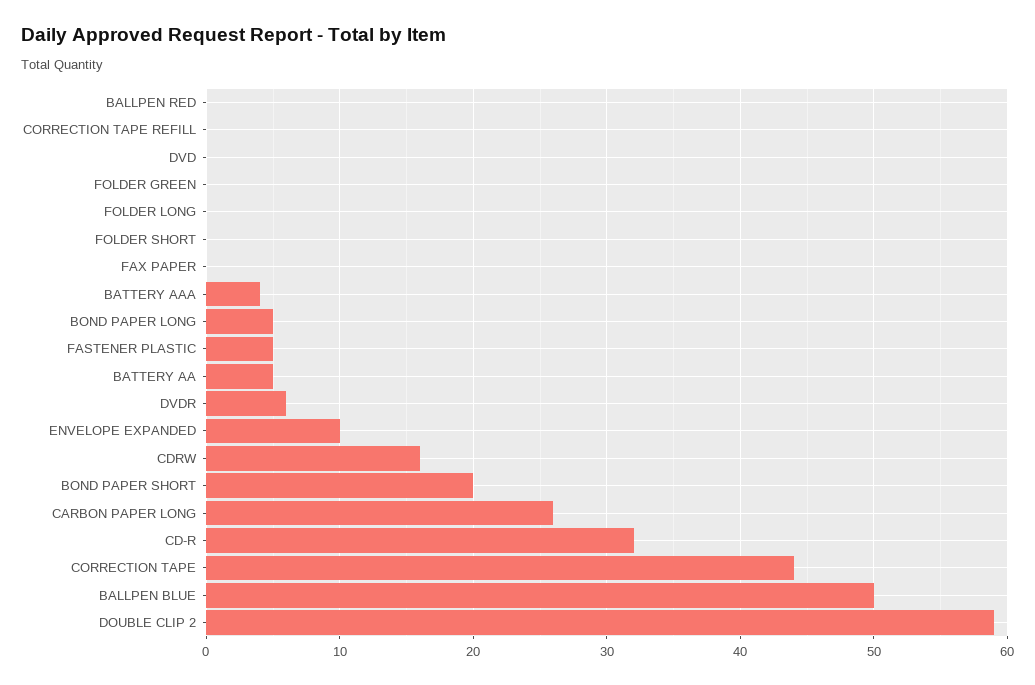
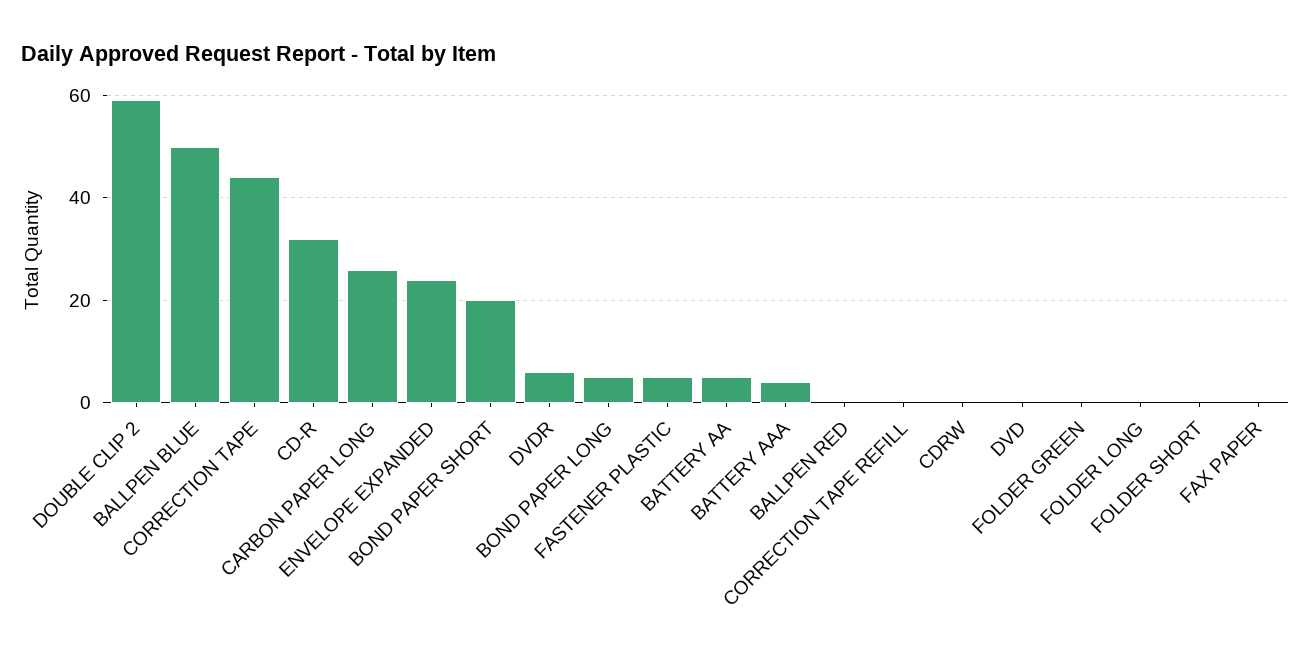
  {
    "BALLPEN RED": 0,
    "CORRECTION TAPE REFILL": 0,
    "DVD": 0,
    "FOLDER GREEN": 0,
    "FOLDER LONG": 0,
    "FOLDER SHORT": 0,
    "FAX PAPER": 0,
    "BATTERY AAA": 4,
    "BOND PAPER LONG": 5,
    "FASTENER PLASTIC": 5,
    "BATTERY AA": 5,
    "DVDR": 6,
-   "ENVELOPE EXPANDED": 10,
+   "ENVELOPE EXPANDED": 25,
-   "CDRW": 16,
+   "CDRW": 0,
    "BOND PAPER SHORT": 20,
    "CARBON PAPER LONG": 26,
    "CD-R": 32,
    "CORRECTION TAPE": 44,
    "BALLPEN BLUE": 50,
    "DOUBLE CLIP 2": 59
  }

